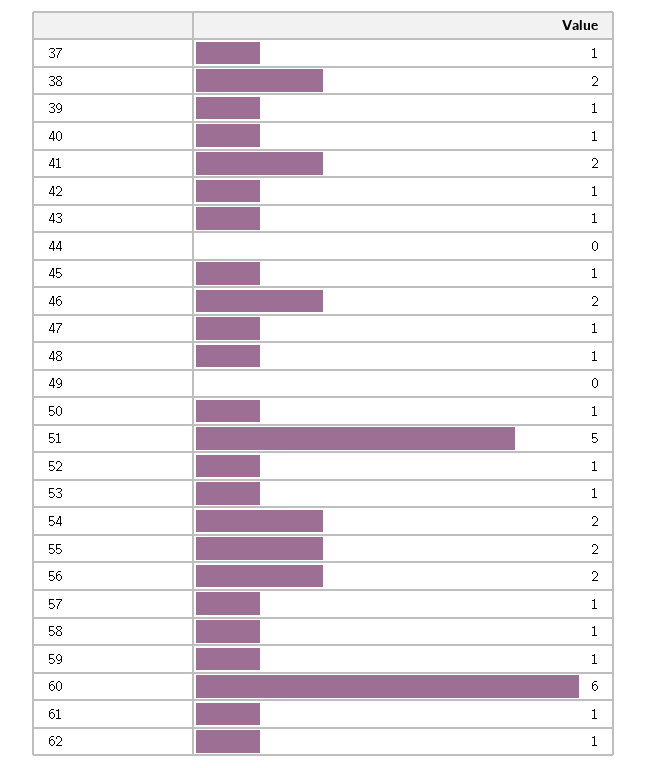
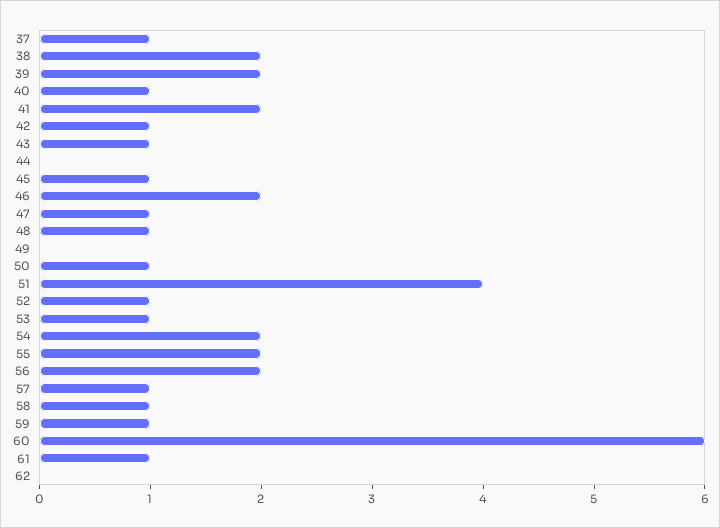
  {
    "37": 1,
    "38": 2,
-   "39": 1,
+   "39": 2,
    "40": 1,
    "41": 2,
    "42": 1,
    "43": 1,
    "44": 0,
    "45": 1,
    "46": 2,
    "47": 1,
    "48": 1,
    "49": 0,
    "50": 1,
-   "51": 5,
+   "51": 4,
    "52": 1,
    "53": 1,
    "54": 2,
    "55": 2,
    "56": 2,
    "57": 1,
    "58": 1,
    "59": 1,
    "60": 6,
    "61": 1,
-   "62": 1
+   "62": 0
  }

